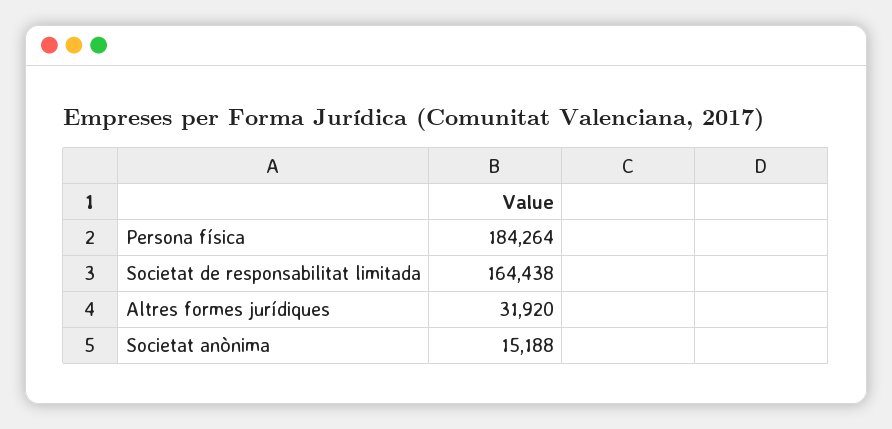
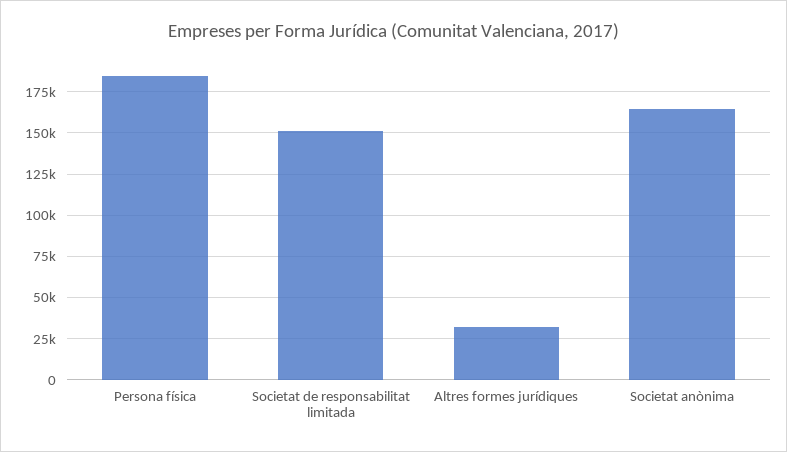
  {
    "Persona física": 184264,
-   "Societat de responsabilitat limitada": 164438,
+   "Societat de responsabilitat limitada": 150000,
    "Altres formes jurídiques": 31920,
-   "Societat anònima": 15188
+   "Societat anònima": 165000
  }

